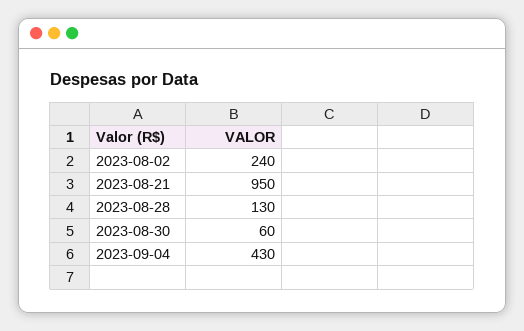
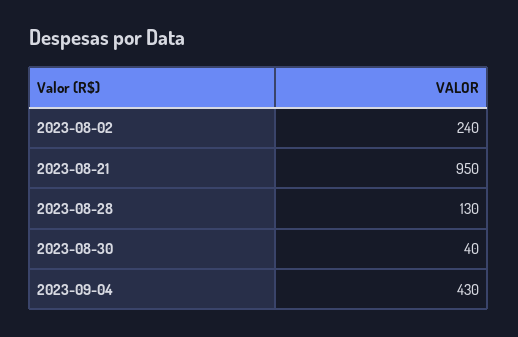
  {
    "2023-08-02": 240,
    "2023-08-21": 950,
    "2023-08-28": 130,
-   "2023-08-30": 60,
+   "2023-08-30": 40,
    "2023-09-04": 430
  }

